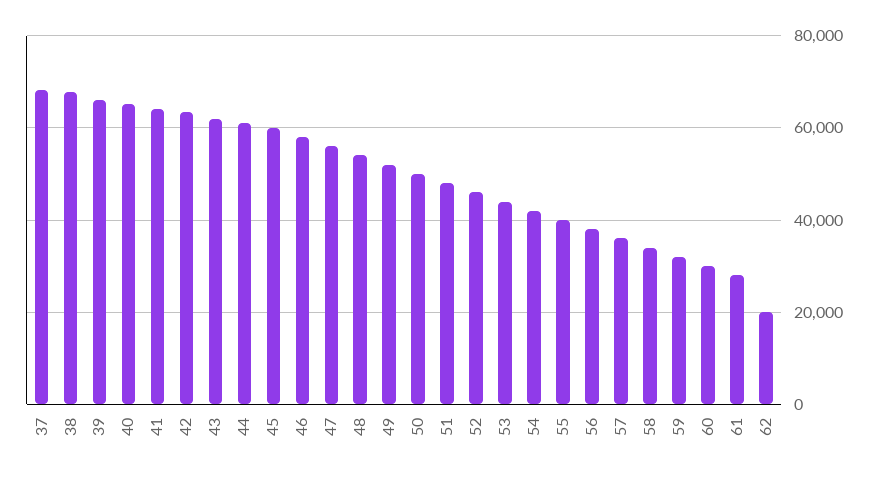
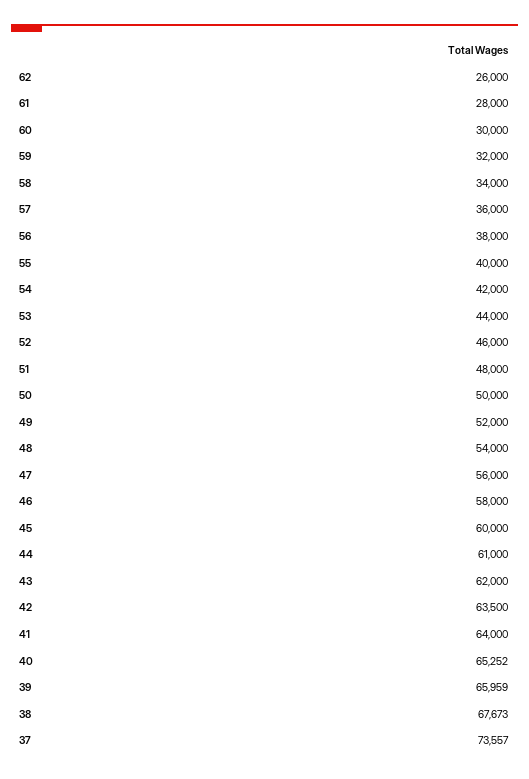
  {
-   "37": 68000,
+   "37": 73557,
    "38": 67673,
    "39": 65959,
    "40": 65252,
    "41": 64000,
    "42": 63500,
    "43": 62000,
    "44": 61000,
    "45": 60000,
    "46": 58000,
    "47": 56000,
    "48": 54000,
    "49": 52000,
    "50": 50000,
    "51": 48000,
    "52": 46000,
    "53": 44000,
    "54": 42000,
    "55": 40000,
    "56": 38000,
    "57": 36000,
    "58": 34000,
    "59": 32000,
    "60": 30000,
    "61": 28000,
-   "62": 20000
+   "62": 26000
  }

